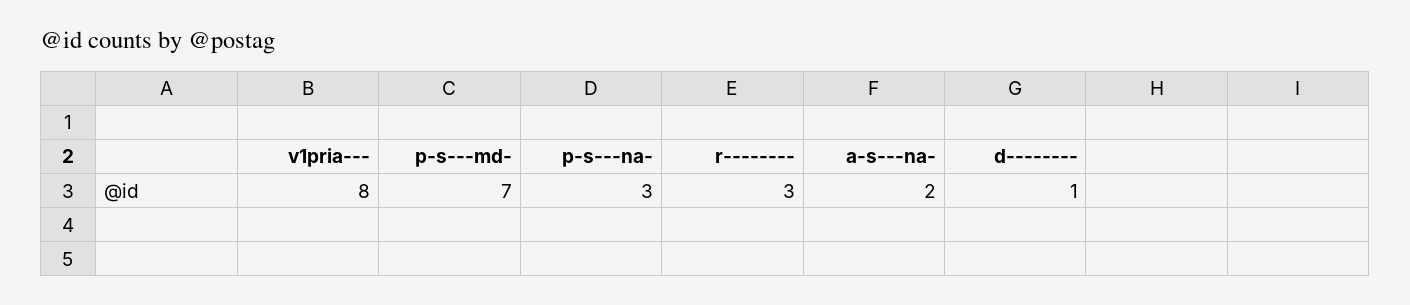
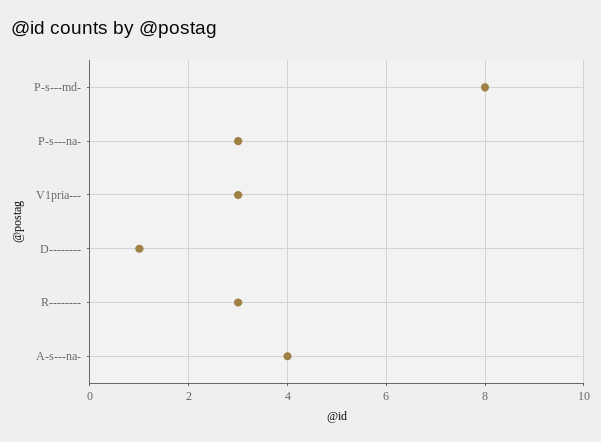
  {
-   "v1pria---": 8,
+   "v1pria---": 3,
-   "p-s---md-": 7,
+   "p-s---md-": 8,
    "p-s---na-": 3,
    "r--------": 3,
-   "a-s---na-": 2,
+   "a-s---na-": 4,
    "d--------": 1
  }

